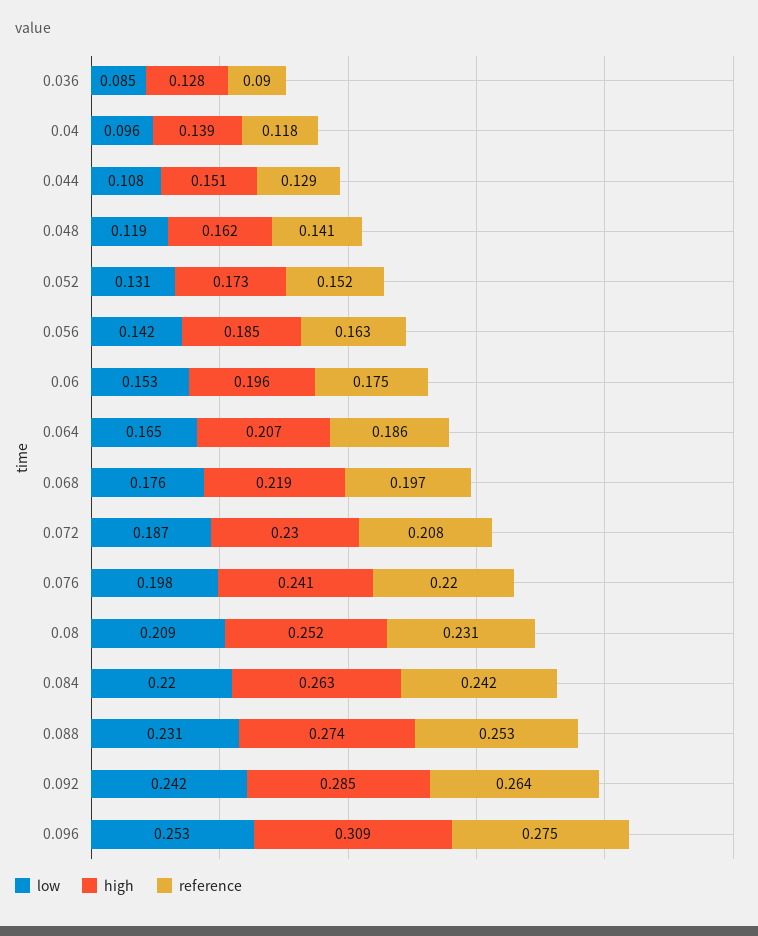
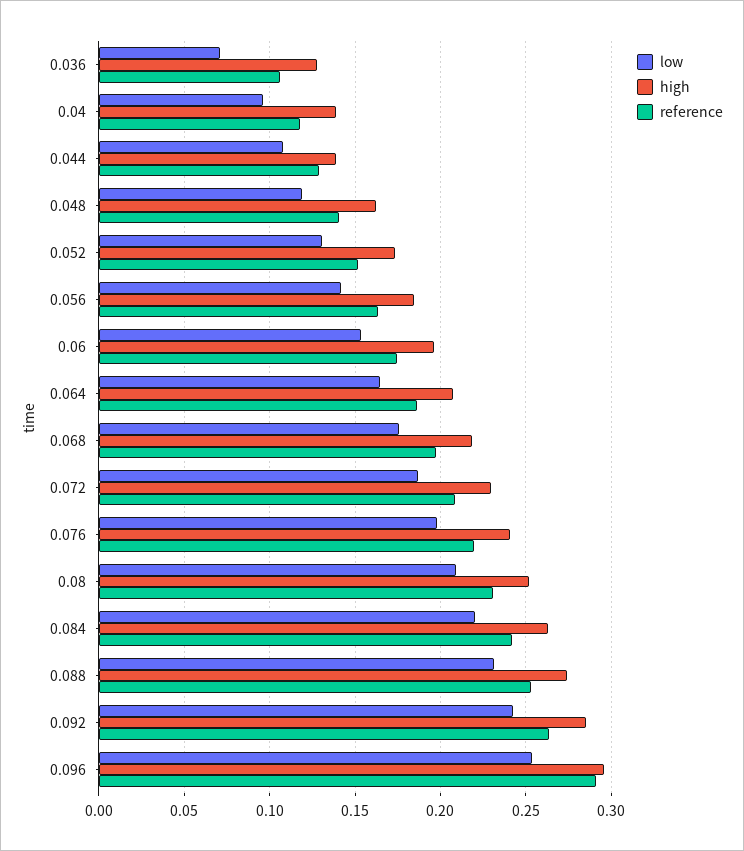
  {
    "low": {
-     "0.036": 0.085,
+     "0.036": 0.07,
      "0.04": 0.096,
      "0.044": 0.108,
      "0.048": 0.119,
      "0.052": 0.131,
      "0.056": 0.142,
      "0.06": 0.153,
      "0.064": 0.165,
      "0.068": 0.176,
      "0.072": 0.187,
      "0.076": 0.198,
      "0.08": 0.209,
      "0.084": 0.22,
      "0.088": 0.231,
      "0.092": 0.242,
      "0.096": 0.253
    },
    "high": {
      "0.036": 0.128,
      "0.04": 0.139,
-     "0.044": 0.151,
+     "0.044": 0.14,
      "0.048": 0.162,
      "0.052": 0.173,
      "0.056": 0.185,
      "0.06": 0.196,
      "0.064": 0.207,
      "0.068": 0.219,
      "0.072": 0.23,
      "0.076": 0.241,
      "0.08": 0.252,
      "0.084": 0.263,
      "0.088": 0.274,
      "0.092": 0.285,
-     "0.096": 0.309
+     "0.096": 0.295
    },
    "reference": {
-     "0.036": 0.09,
+     "0.036": 0.105,
      "0.04": 0.118,
      "0.044": 0.129,
      "0.048": 0.141,
      "0.052": 0.152,
      "0.056": 0.163,
      "0.06": 0.175,
      "0.064": 0.186,
      "0.068": 0.197,
      "0.072": 0.208,
      "0.076": 0.22,
      "0.08": 0.231,
      "0.084": 0.242,
      "0.088": 0.253,
      "0.092": 0.264,
-     "0.096": 0.275
+     "0.096": 0.29
    }
  }

